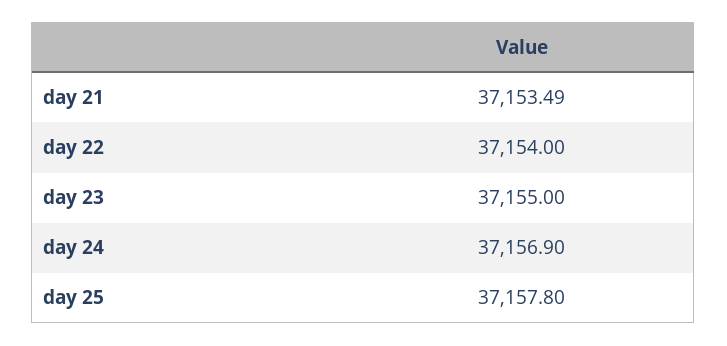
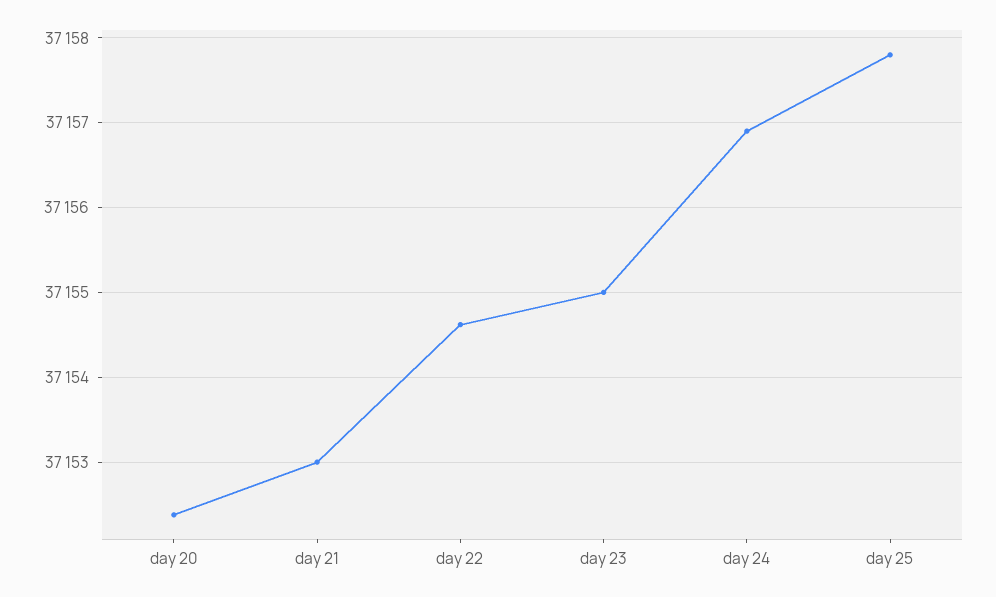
  {
-   "day 21": 37153.49,
+   "day 21": 37153,
-   "day 22": 37154,
+   "day 22": 37154.6,
    "day 23": 37155,
    "day 24": 37156.9,
-   "day 25": 37157.8
+   "day 25": 37157.8,
+   "day 20": 37152.4
  }

